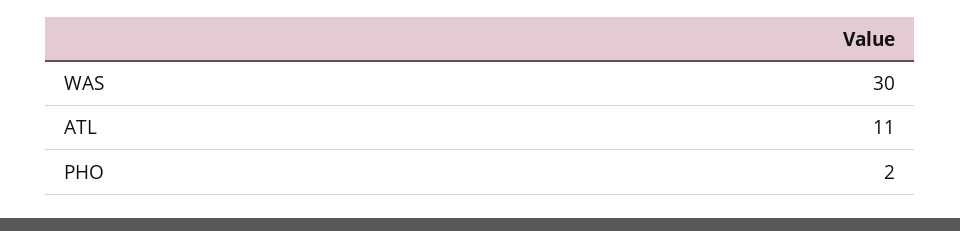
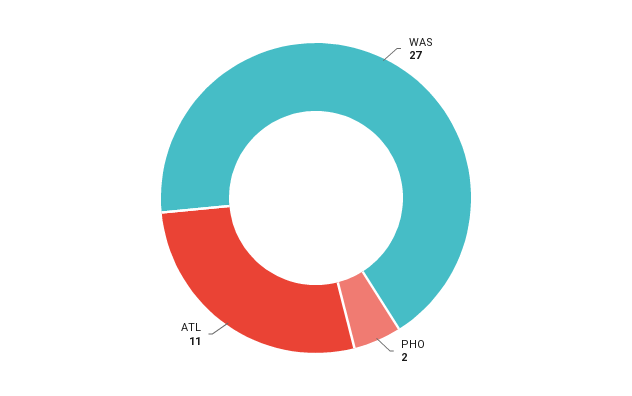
  {
-   "WAS": 30,
+   "WAS": 27,
    "ATL": 11,
    "PHO": 2
  }

